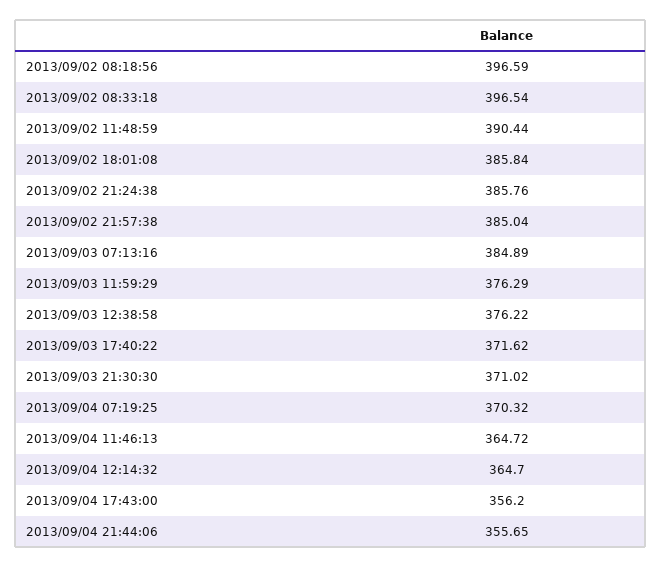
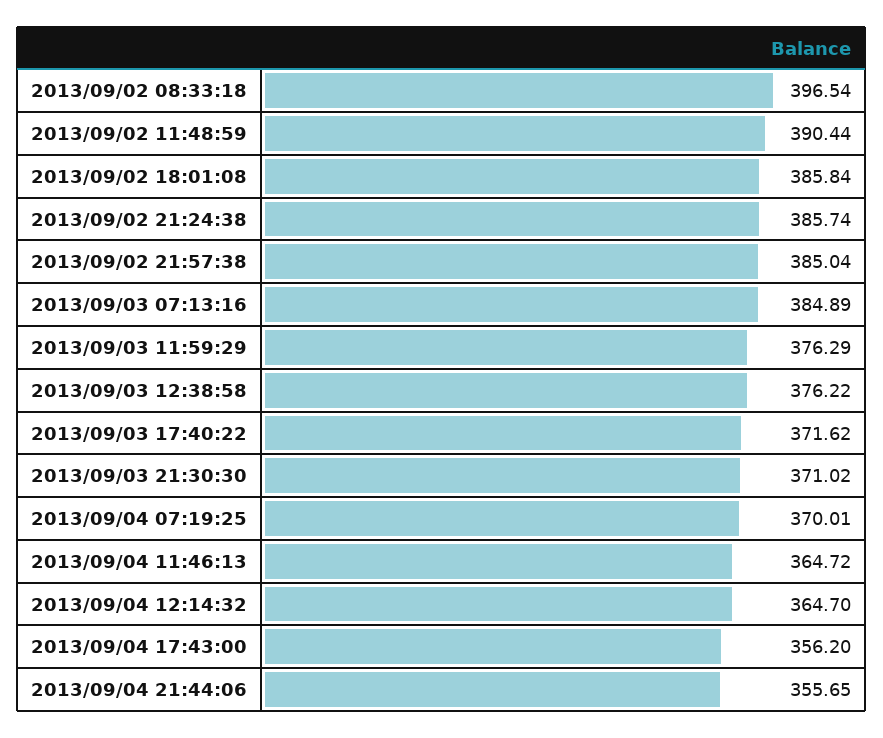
  {
-   "2013/09/02 08:18:56": 396.59,
    "2013/09/02 08:33:18": 396.54,
    "2013/09/02 11:48:59": 390.44,
    "2013/09/02 18:01:08": 385.84,
-   "2013/09/02 21:24:38": 385.76,
+   "2013/09/02 21:24:38": 385.74,
    "2013/09/02 21:57:38": 385.04,
    "2013/09/03 07:13:16": 384.89,
    "2013/09/03 11:59:29": 376.29,
    "2013/09/03 12:38:58": 376.22,
    "2013/09/03 17:40:22": 371.62,
    "2013/09/03 21:30:30": 371.02,
-   "2013/09/04 07:19:25": 370.32,
+   "2013/09/04 07:19:25": 370.01,
    "2013/09/04 11:46:13": 364.72,
    "2013/09/04 12:14:32": 364.7,
    "2013/09/04 17:43:00": 356.2,
    "2013/09/04 21:44:06": 355.65
  }

